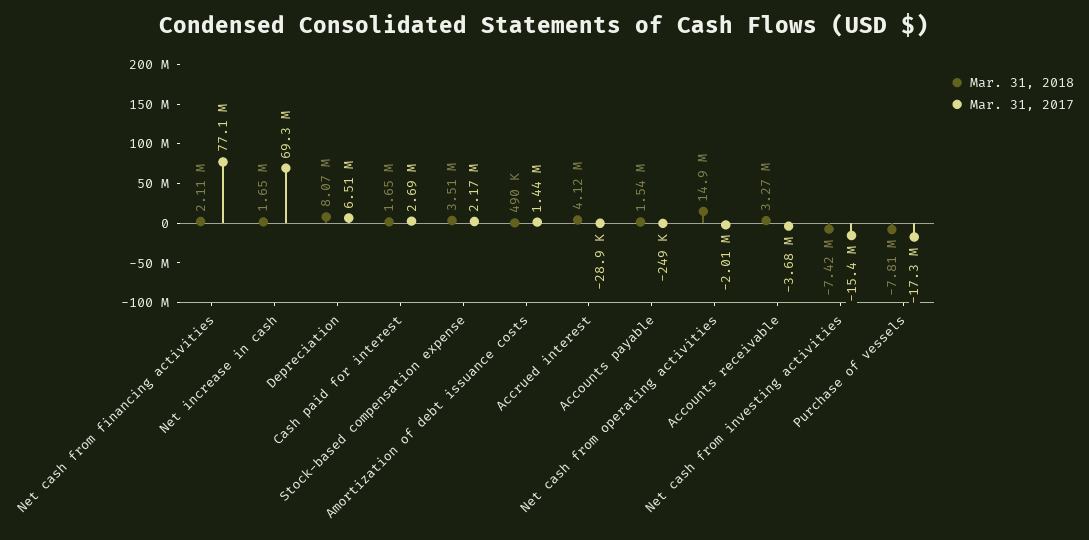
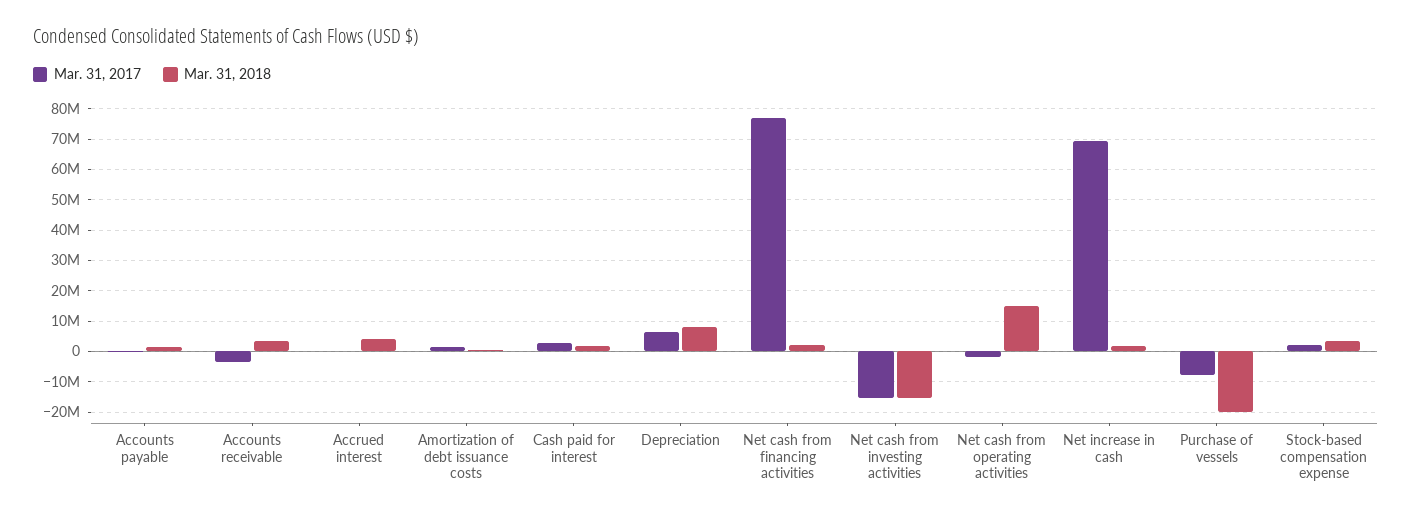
  {
    "Mar. 31, 2018": {
      "Net cash from financing activities": 2110000,
      "Net increase in cash": 1650000,
      "Depreciation": 8070000,
      "Cash paid for interest": 1650000,
      "Stock-based compensation expense": 3510000,
      "Amortization of debt issuance costs": 490000,
      "Accrued interest": 4120000,
      "Accounts payable": 1540000,
      "Net cash from operating activities": 14900000,
      "Accounts receivable": 3270000,
-     "Net cash from investing activities": -7420000,
+     "Net cash from investing activities": -16000000,
-     "Purchase of vessels": -7810000
+     "Purchase of vessels": -20000000
    },
    "Mar. 31, 2017": {
      "Net cash from financing activities": 77100000,
      "Net increase in cash": 69300000,
      "Depreciation": 6510000,
      "Cash paid for interest": 2690000,
      "Stock-based compensation expense": 2170000,
      "Amortization of debt issuance costs": 1440000,
      "Accrued interest": -28900,
      "Accounts payable": -249000,
      "Net cash from operating activities": -2010000,
      "Accounts receivable": -3680000,
      "Net cash from investing activities": -15400000,
-     "Purchase of vessels": -17300000
+     "Purchase of vessels": -8000000
    }
  }

